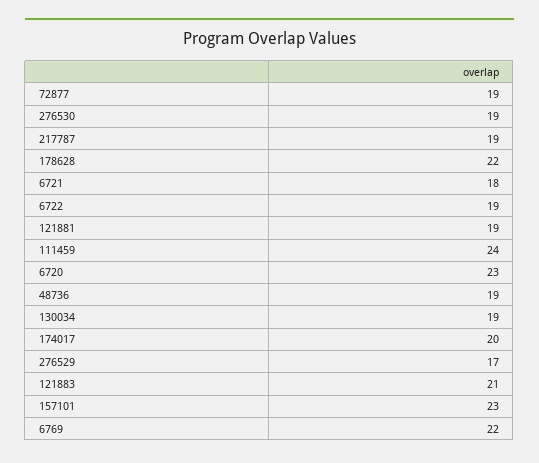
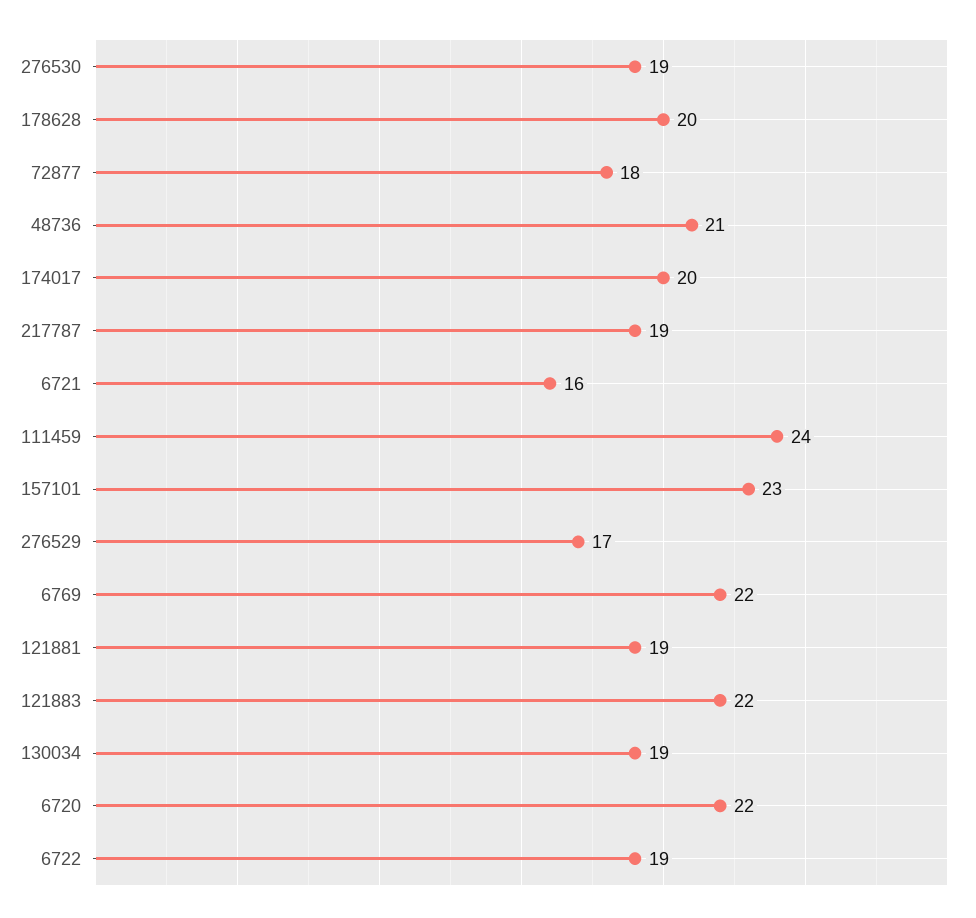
  {
-   "72877": 19,
+   "72877": 18,
    "276530": 19,
    "217787": 19,
-   "178628": 22,
+   "178628": 20,
-   "6721": 18,
+   "6721": 16,
    "6722": 19,
    "121881": 19,
    "111459": 24,
-   "6720": 23,
+   "6720": 22,
-   "48736": 19,
+   "48736": 21,
    "130034": 19,
    "174017": 20,
    "276529": 17,
-   "121883": 21,
+   "121883": 22,
    "157101": 23,
    "6769": 22
  }

